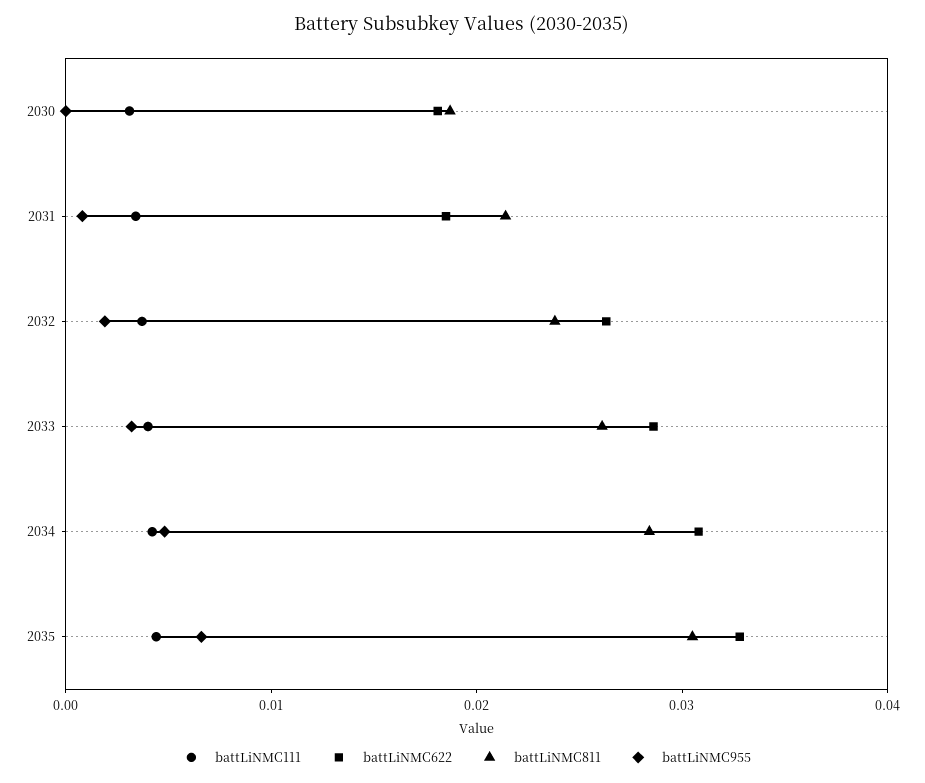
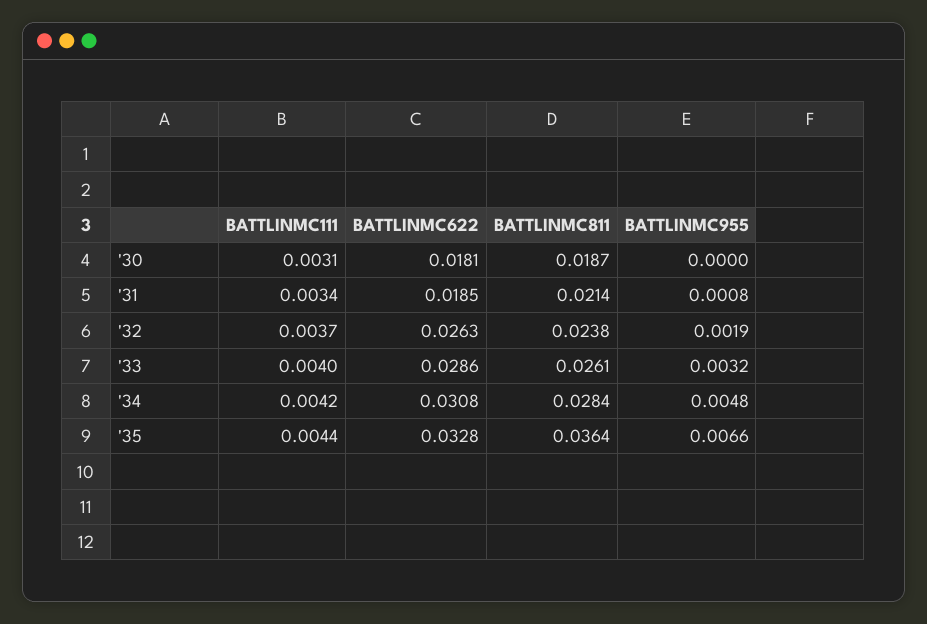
  {
    "battLiNMC111": {
      "2030": 0.0031,
      "2031": 0.0034,
      "2032": 0.0037,
      "2033": 0.004,
      "2034": 0.0042,
      "2035": 0.0044
    },
    "battLiNMC622": {
      "2030": 0.0181,
      "2031": 0.0185,
      "2032": 0.0263,
      "2033": 0.0286,
      "2034": 0.0308,
      "2035": 0.0328
    },
    "battLiNMC811": {
      "2030": 0.0187,
      "2031": 0.0214,
      "2032": 0.0238,
      "2033": 0.0261,
      "2034": 0.0284,
-     "2035": 0.03
+     "2035": 0.0364
    },
    "battLiNMC955": {
      "2030": 0,
      "2031": 0.0008,
      "2032": 0.0019,
      "2033": 0.0032,
      "2034": 0.0048,
      "2035": 0.0066
    }
  }

